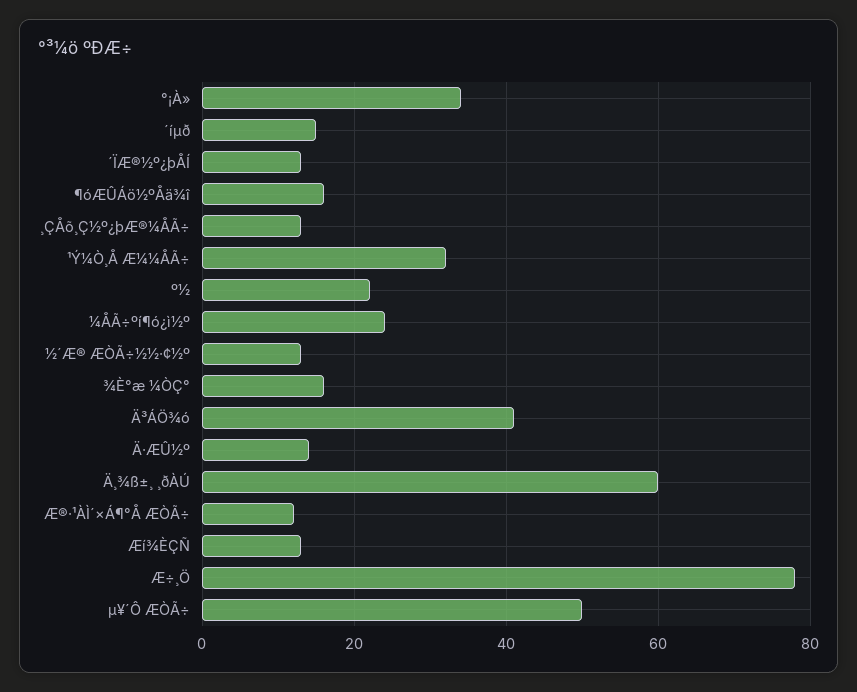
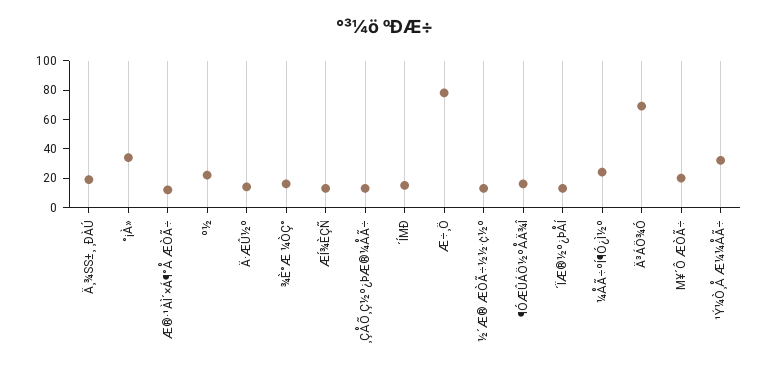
  {
    "°¡À»": 35,
    "´íµð": 15,
    "´ÏÆ®½º¿þÅÍ": 15,
    "¶óÆÛÁö½ºÅä¾î": 15,
    "¸ÇÅõ¸Ç½º¿þÆ®¼ÅÃ÷": 15,
    "¹Ý¼Ò¸Å Æ¼¼ÅÃ÷": 30,
    "º½": 20,
    "¼ÅÃ÷ºí¶ó¿ì½º": 25,
    "½´Æ® ÆÒÃ÷½½·¢½º": 15,
    "¾È°æ ¼ÒÇ°": 15,
-   "Ä³ÁÖ¾ó": 40,
+   "Ä³ÁÖ¾ó": 70,
    "Ä·ÆÛ½º": 15,
-   "Ä¸¾ß±¸ ¸ðÀÚ": 60,
+   "Ä¸¾ß±¸ ¸ðÀÚ": 20,
    "Æ®·¹ÀÌ´×Á¶°Å ÆÒÃ÷": 10,
    "Æí¾ÈÇÑ": 15,
    "Æ÷¸Ö": 80,
-   "µ¥´Ô ÆÒÃ÷": 50
+   "µ¥´Ô ÆÒÃ÷": 20
  }

